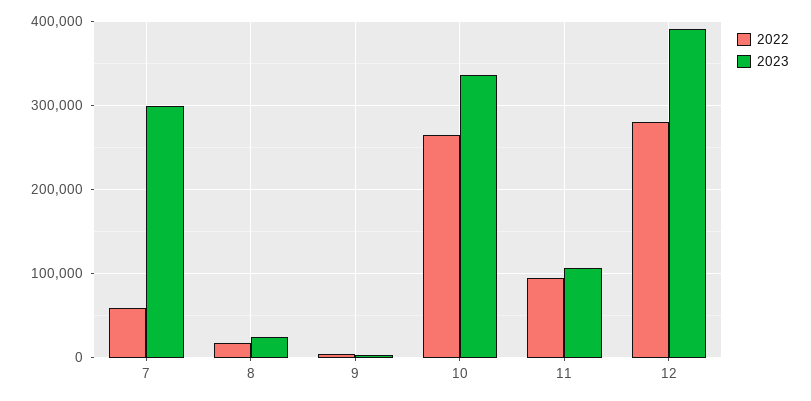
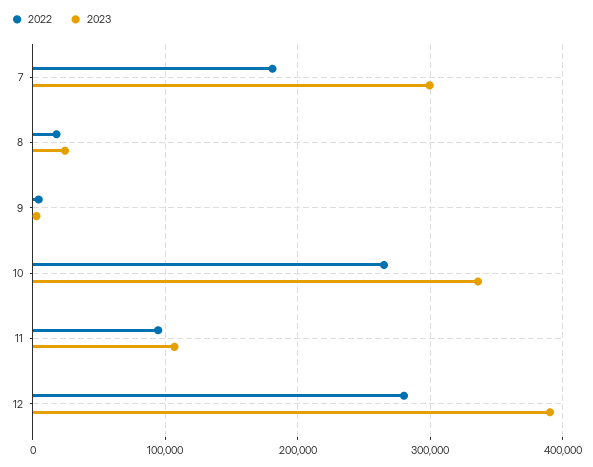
  {
    "2022": {
-     "7": 60000,
+     "7": 180000,
      "8": 20000,
      "9": 0,
      "10": 270000,
      "11": 90000,
      "12": 280000
    },
    "2023": {
      "7": 300000,
      "8": 20000,
      "9": 0,
      "10": 340000,
      "11": 110000,
      "12": 390000
    }
  }

